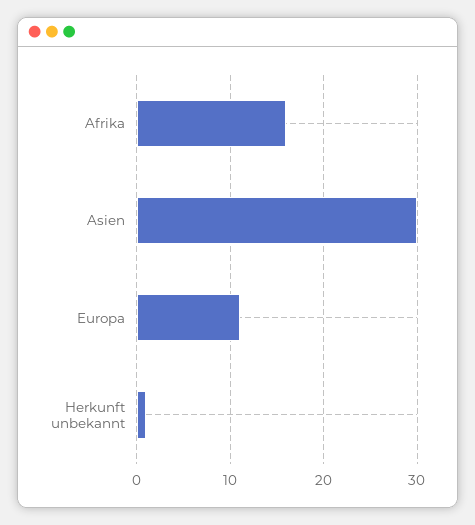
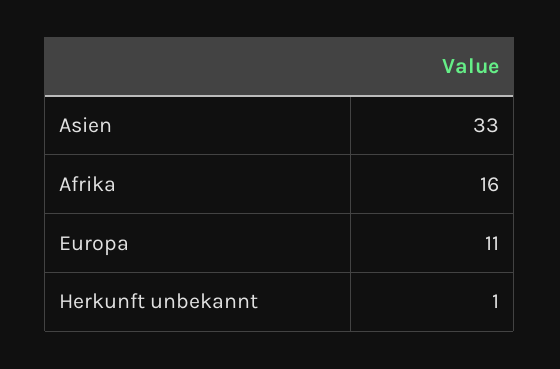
  {
    "Afrika": 16,
-   "Asien": 30,
+   "Asien": 33,
    "Europa": 11,
    "Herkunft unbekannt": 1
  }

